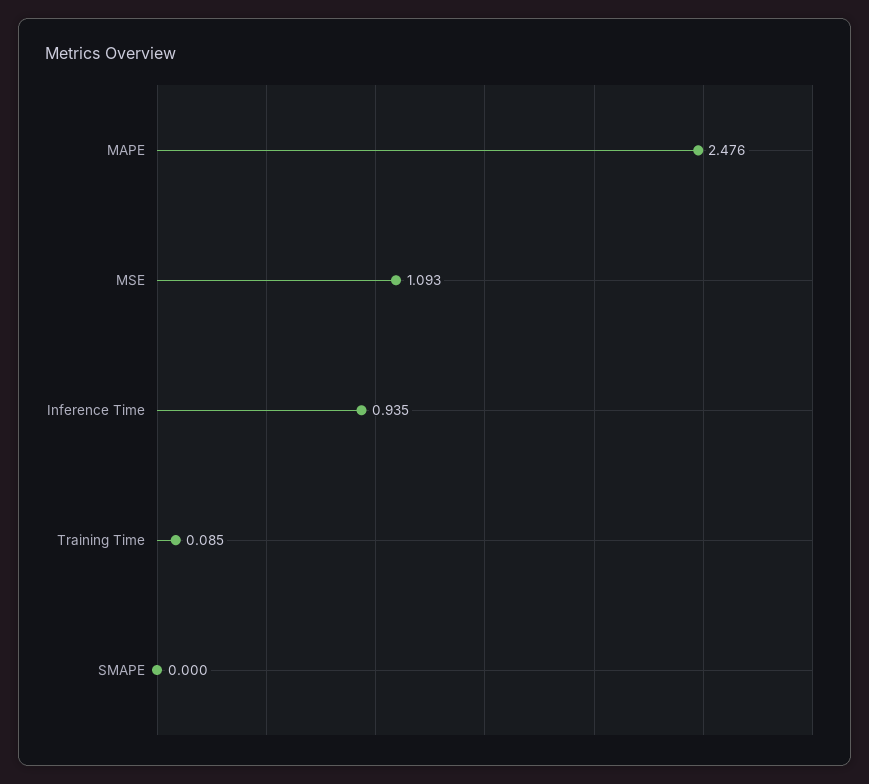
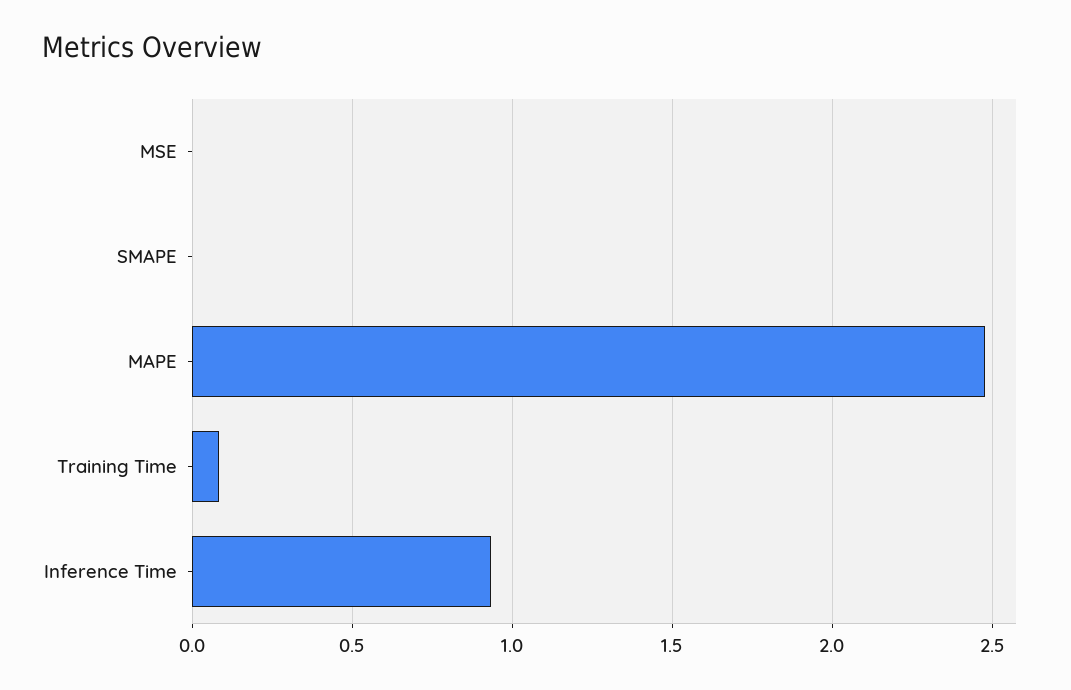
  {
    "MAPE": 2.476,
-   "MSE": 1.093,
+   "MSE": 0,
    "Inference Time": 0.935,
    "Training Time": 0.085,
    "SMAPE": 0
  }

